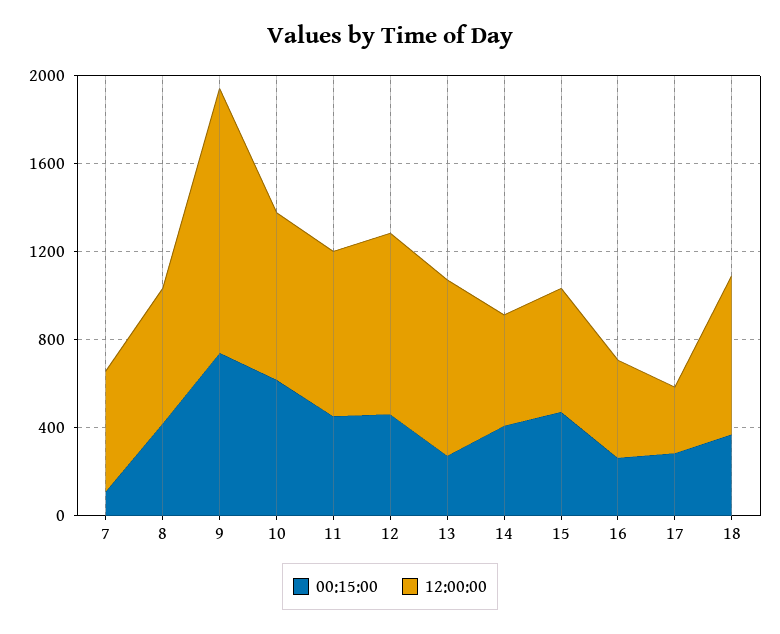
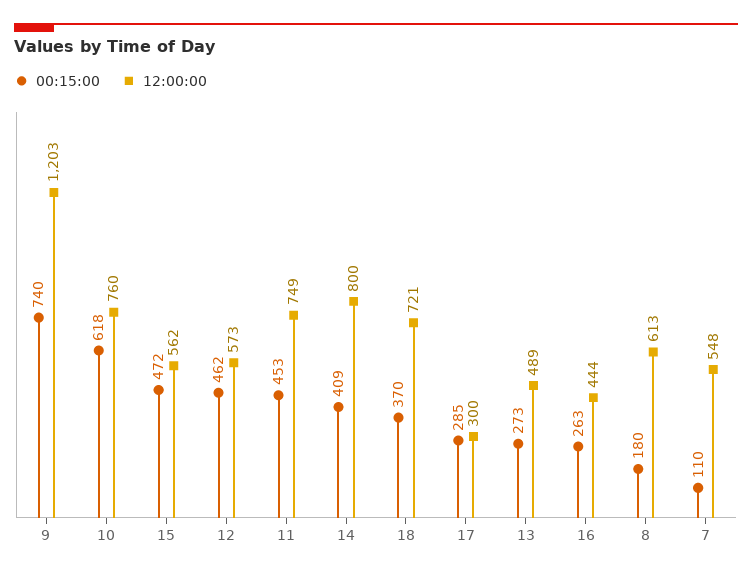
  {
    "00:15:00": {
      "7": 110,
-     "8": 400,
+     "8": 180,
      "9": 740,
      "10": 618,
      "11": 453,
      "12": 462,
      "13": 273,
      "14": 409,
      "15": 472,
      "16": 263,
      "17": 285,
      "18": 370
    },
    "12:00:00": {
      "7": 548,
      "8": 613,
      "9": 1203,
      "10": 760,
      "11": 749,
-     "12": 800,
+     "12": 573,
-     "13": 800,
+     "13": 489,
-     "14": 500,
+     "14": 800,
      "15": 562,
      "16": 444,
      "17": 300,
      "18": 721
    }
  }

